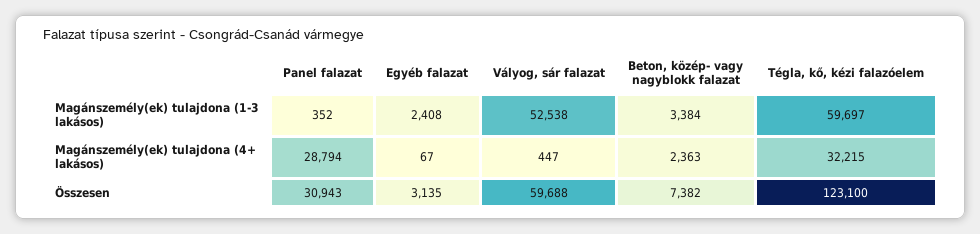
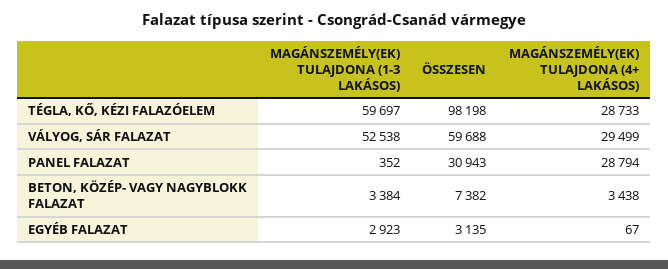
  {
    "Panel falazat": {
      "Magánszemély(ek) tulajdona (1-3 lakásos)": 352,
      "Magánszemély(ek) tulajdona (4+ lakásos)": 28794,
      "Összesen": 30943
    },
    "Egyéb falazat": {
-     "Magánszemély(ek) tulajdona (1-3 lakásos)": 2408,
+     "Magánszemély(ek) tulajdona (1-3 lakásos)": 2923,
      "Magánszemély(ek) tulajdona (4+ lakásos)": 67,
      "Összesen": 3135
    },
    "Vályog, sár falazat": {
      "Magánszemély(ek) tulajdona (1-3 lakásos)": 52538,
-     "Magánszemély(ek) tulajdona (4+ lakásos)": 447,
+     "Magánszemély(ek) tulajdona (4+ lakásos)": 29499,
      "Összesen": 59688
    },
    "Beton, közép- vagy nagyblokk falazat": {
      "Magánszemély(ek) tulajdona (1-3 lakásos)": 3384,
-     "Magánszemély(ek) tulajdona (4+ lakásos)": 2363,
+     "Magánszemély(ek) tulajdona (4+ lakásos)": 3438,
      "Összesen": 7382
    },
    "Tégla, kő, kézi falazóelem": {
      "Magánszemély(ek) tulajdona (1-3 lakásos)": 59697,
-     "Magánszemély(ek) tulajdona (4+ lakásos)": 32215,
+     "Magánszemély(ek) tulajdona (4+ lakásos)": 28733,
-     "Összesen": 123100
+     "Összesen": 98198
    }
  }

